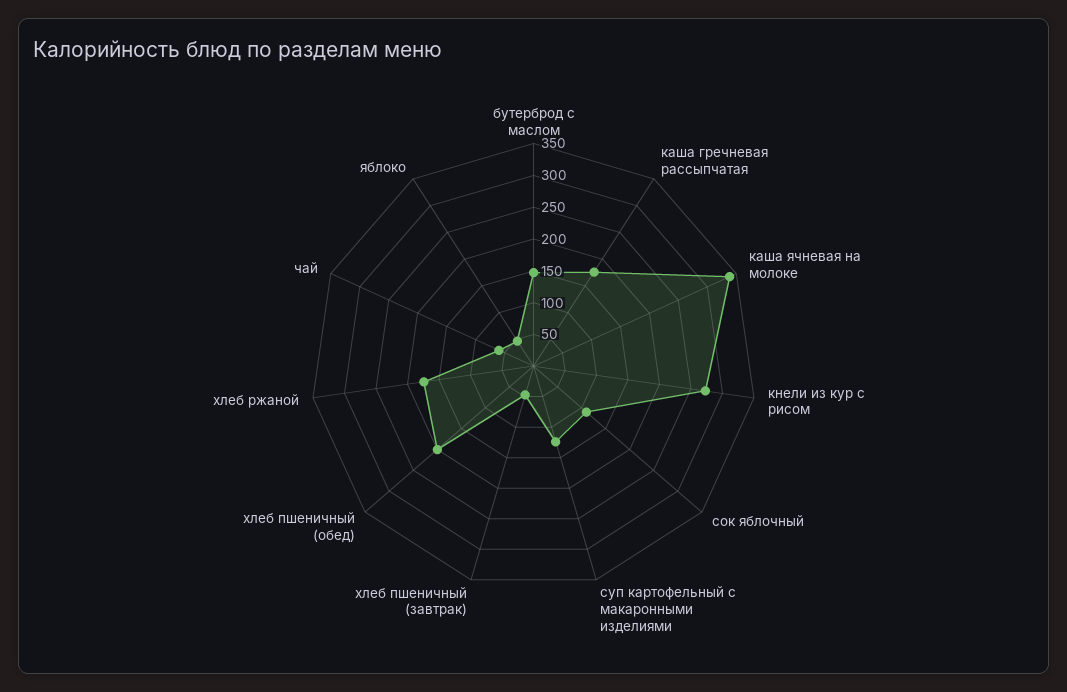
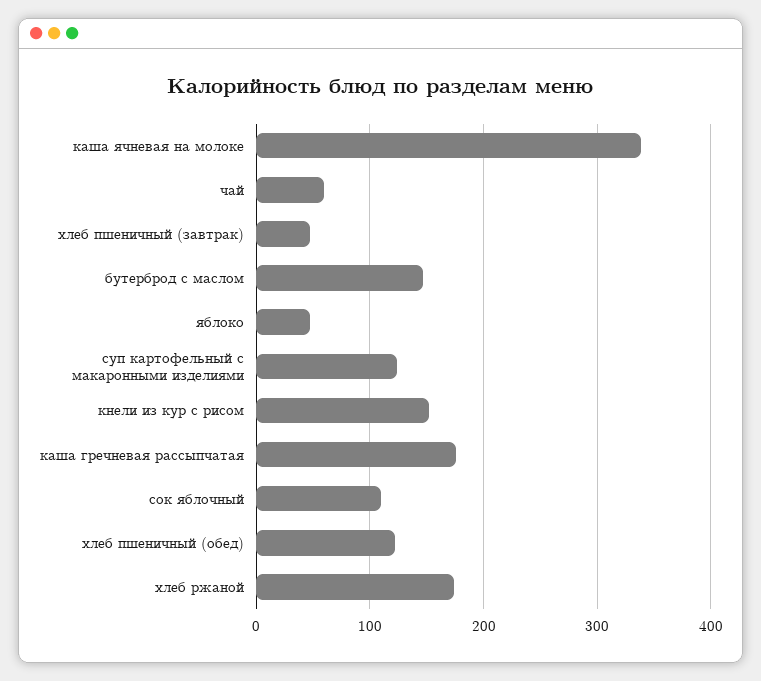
  {
    "бутерброд с маслом": 150,
    "каша гречневая рассыпчатая": 180,
    "каша ячневая на молоке": 340,
-   "кнели из кур с рисом": 275,
+   "кнели из кур с рисом": 150,
    "сок яблочный": 110,
    "суп картофельный с макаронными изделиями": 120,
    "хлеб пшеничный (завтрак)": 50,
-   "хлеб пшеничный (обед)": 200,
+   "хлеб пшеничный (обед)": 120,
    "хлеб ржаной": 170,
    "чай": 60,
    "яблоко": 50
  }

